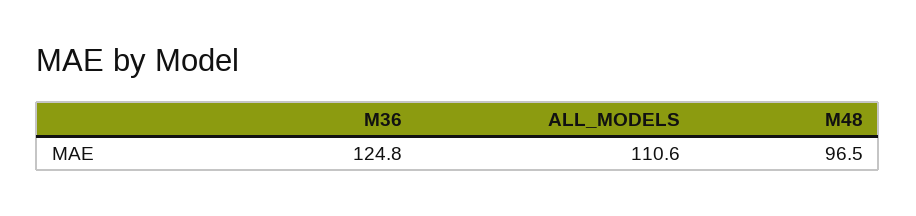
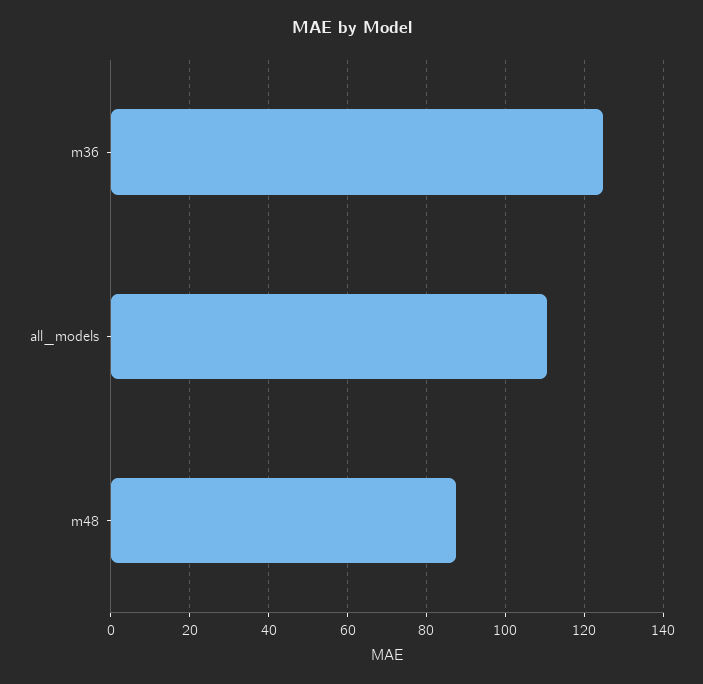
  {
    "M36": 124.8,
    "ALL_MODELS": 110.6,
-   "M48": 96.5
+   "M48": 88
  }

